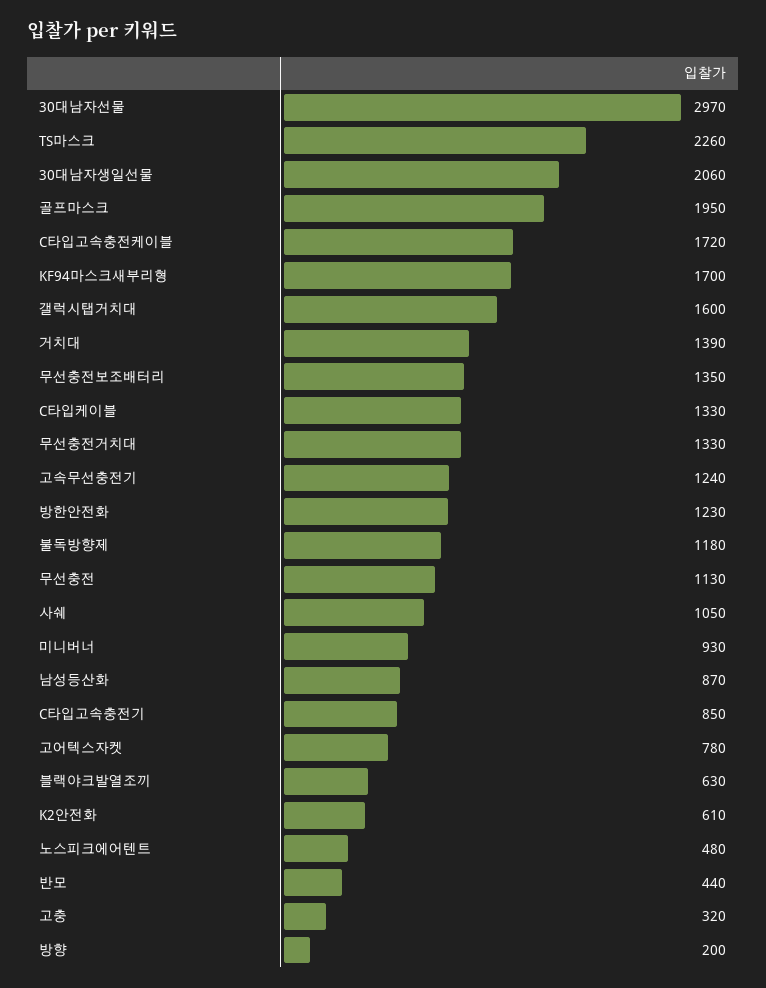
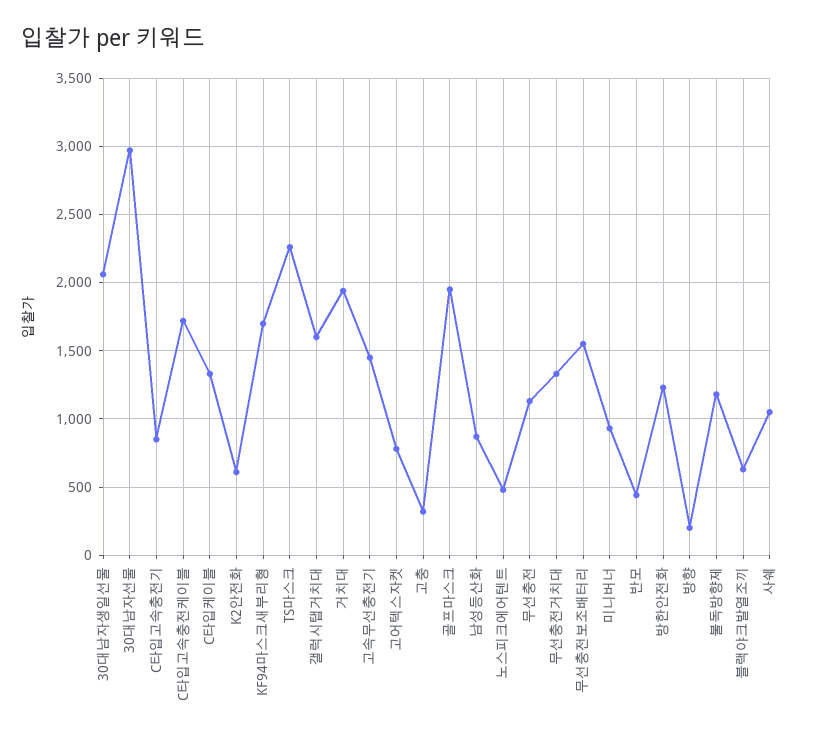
  {
    "30대남자선물": 2970,
    "TS마스크": 2260,
    "30대남자생일선물": 2060,
    "골프마스크": 1950,
    "C타입고속충전케이블": 1720,
    "KF94마스크새부리형": 1700,
    "갤럭시탭거치대": 1600,
-   "거치대": 1390,
+   "거치대": 1950,
-   "무선충전보조배터리": 1350,
+   "무선충전보조배터리": 1550,
    "C타입케이블": 1330,
    "무선충전거치대": 1330,
-   "고속무선충전기": 1240,
+   "고속무선충전기": 1450,
    "방한안전화": 1230,
    "불독방향제": 1180,
    "무선충전": 1130,
    "사쉐": 1050,
    "미니버너": 930,
    "남성등산화": 870,
    "C타입고속충전기": 850,
    "고어텍스자켓": 780,
    "블랙야크발열조끼": 630,
    "K2안전화": 610,
    "노스피크에어텐트": 480,
    "반모": 440,
    "고충": 320,
    "방향": 200
  }

